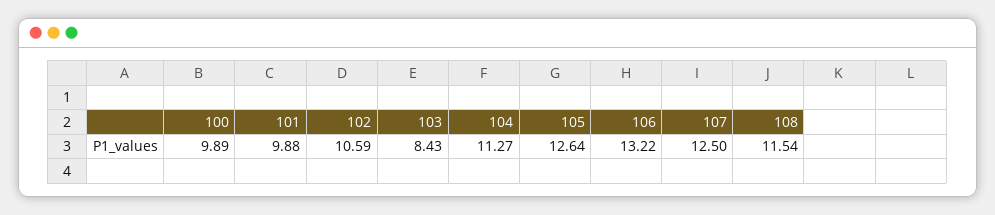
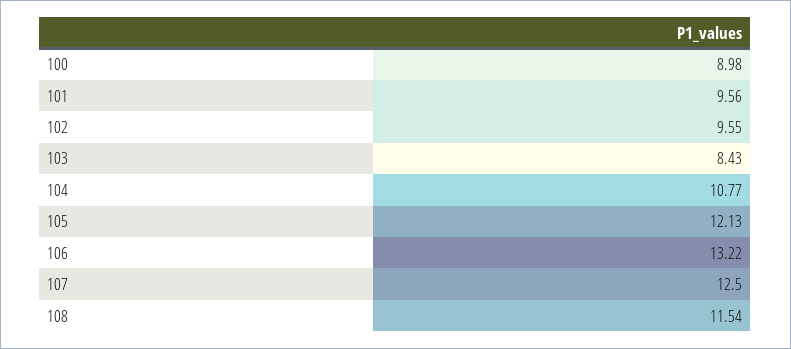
  {
-   "100": 9.89,
+   "100": 8.98,
-   "101": 9.88,
+   "101": 9.56,
-   "102": 10.59,
+   "102": 9.55,
    "103": 8.43,
-   "104": 11.27,
+   "104": 10.77,
-   "105": 12.64,
+   "105": 12.13,
    "106": 13.22,
    "107": 12.5,
    "108": 11.54
  }

